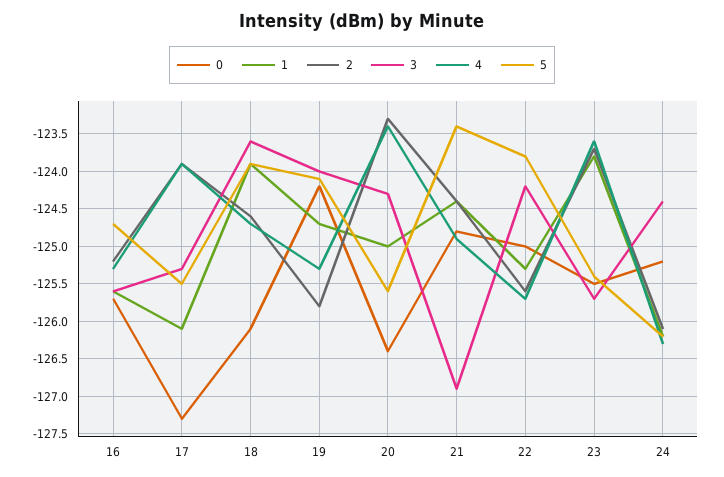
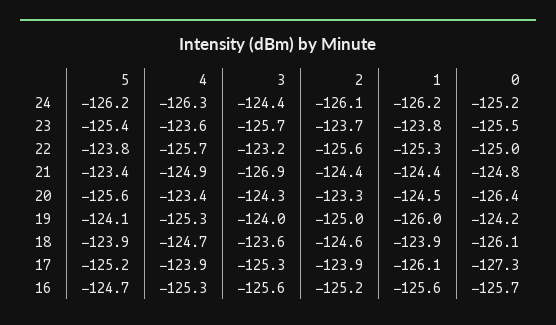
  {
    "0": {
      "16": -125.7,
      "17": -127.3,
      "18": -126.1,
      "19": -124.2,
      "20": -126.4,
      "21": -124.8,
      "22": -125,
      "23": -125.5,
      "24": -125.2
    },
    "1": {
      "16": -125.6,
      "17": -126.1,
      "18": -123.9,
-     "19": -124.7,
+     "19": -126,
-     "20": -125,
+     "20": -124.5,
      "21": -124.4,
      "22": -125.3,
      "23": -123.8,
      "24": -126.2
    },
    "2": {
      "16": -125.2,
      "17": -123.9,
      "18": -124.6,
-     "19": -125.8,
+     "19": -125,
      "20": -123.3,
      "21": -124.4,
      "22": -125.6,
      "23": -123.7,
      "24": -126.1
    },
    "3": {
      "16": -125.6,
      "17": -125.3,
      "18": -123.6,
      "19": -124,
      "20": -124.3,
      "21": -126.9,
-     "22": -124.2,
+     "22": -123.2,
      "23": -125.7,
      "24": -124.4
    },
    "4": {
      "16": -125.3,
      "17": -123.9,
      "18": -124.7,
      "19": -125.3,
      "20": -123.4,
      "21": -124.9,
      "22": -125.7,
      "23": -123.6,
      "24": -126.3
    },
    "5": {
      "16": -124.7,
-     "17": -125.5,
+     "17": -125.2,
      "18": -123.9,
      "19": -124.1,
      "20": -125.6,
      "21": -123.4,
      "22": -123.8,
      "23": -125.4,
      "24": -126.2
    }
  }

